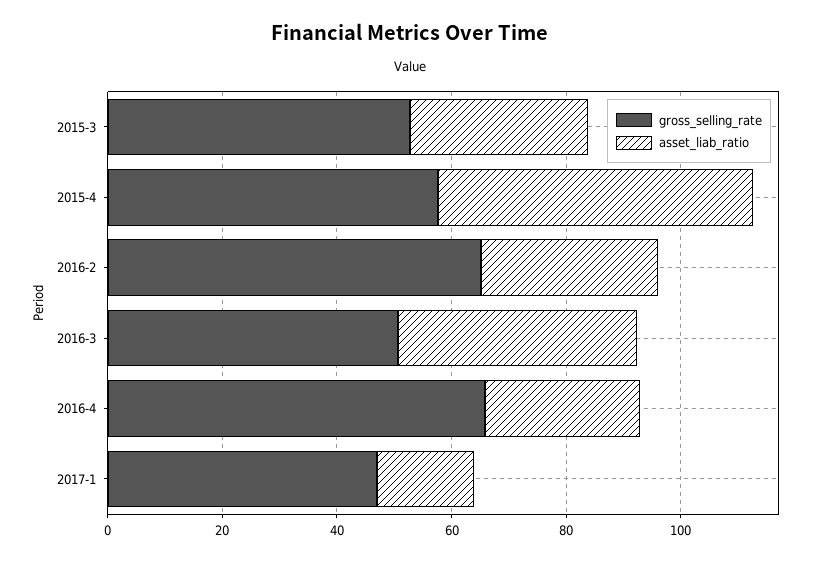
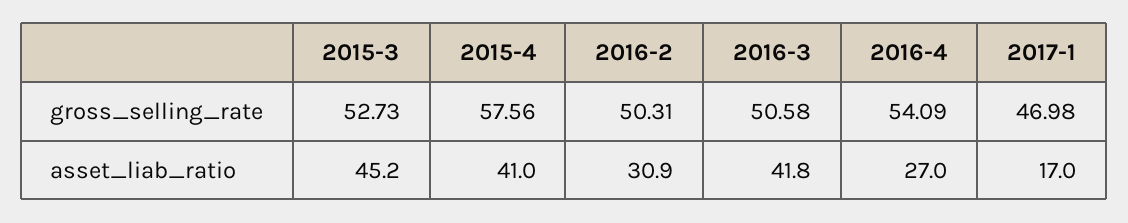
  {
    "gross_selling_rate": {
      "2015-3": 52.73,
      "2015-4": 57.56,
-     "2016-2": 65,
+     "2016-2": 50.31,
      "2016-3": 50.58,
-     "2016-4": 65,
+     "2016-4": 54.09,
      "2017-1": 46.98
    },
    "asset_liab_ratio": {
-     "2015-3": 30,
+     "2015-3": 45.2,
-     "2015-4": 55,
+     "2015-4": 41,
      "2016-2": 30.9,
      "2016-3": 41.8,
      "2016-4": 27,
      "2017-1": 17
    }
  }

